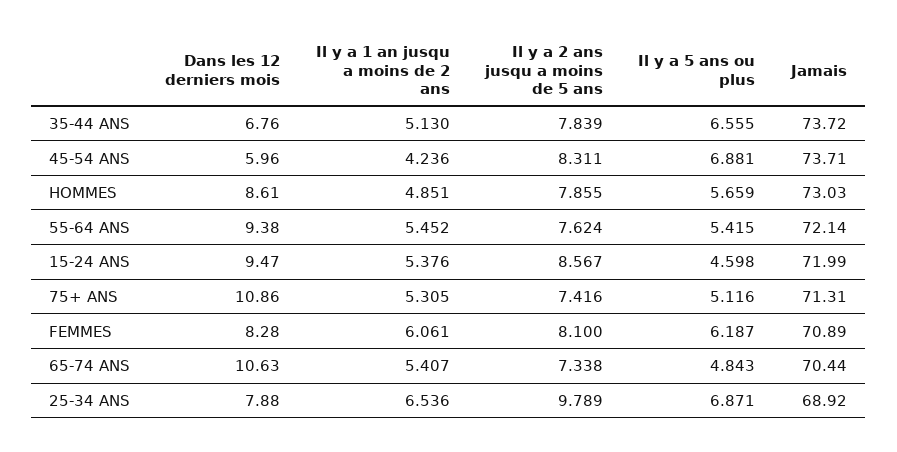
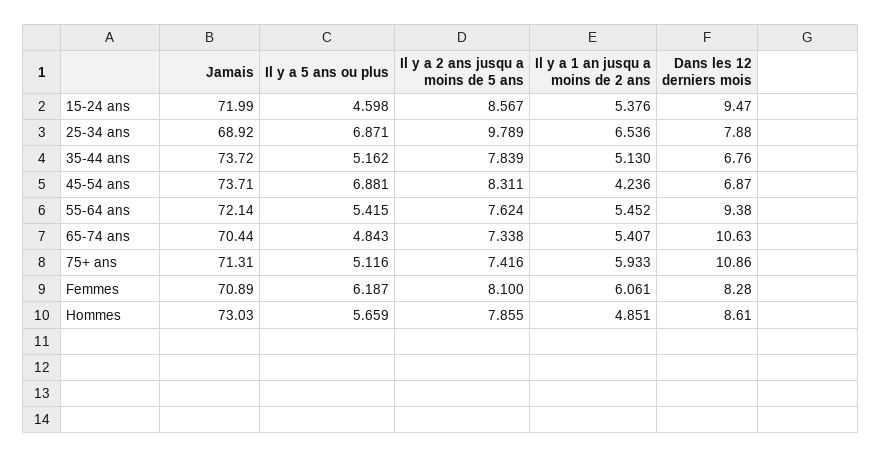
  {
    "Dans les 12 derniers mois": {
      "35-44 ANS": 6.76,
-     "45-54 ANS": 5.96,
+     "45-54 ANS": 6.87,
      "HOMMES": 8.61,
      "55-64 ANS": 9.38,
      "15-24 ANS": 9.47,
      "75+ ANS": 10.86,
      "FEMMES": 8.28,
      "65-74 ANS": 10.63,
      "25-34 ANS": 7.88
    },
    "Il y a 1 an jusqu a moins de 2 ans": {
      "35-44 ANS": 5.13,
      "45-54 ANS": 4.236,
      "HOMMES": 4.851,
      "55-64 ANS": 5.452,
      "15-24 ANS": 5.376,
-     "75+ ANS": 5.305,
+     "75+ ANS": 5.933,
      "FEMMES": 6.061,
      "65-74 ANS": 5.407,
      "25-34 ANS": 6.536
    },
    "Il y a 2 ans jusqu a moins de 5 ans": {
      "35-44 ANS": 7.839,
      "45-54 ANS": 8.311,
      "HOMMES": 7.855,
      "55-64 ANS": 7.624,
      "15-24 ANS": 8.567,
      "75+ ANS": 7.416,
      "FEMMES": 8.1,
      "65-74 ANS": 7.338,
      "25-34 ANS": 9.789
    },
    "Il y a 5 ans ou plus": {
-     "35-44 ANS": 6.555,
+     "35-44 ANS": 5.162,
      "45-54 ANS": 6.881,
      "HOMMES": 5.659,
      "55-64 ANS": 5.415,
      "15-24 ANS": 4.598,
      "75+ ANS": 5.116,
      "FEMMES": 6.187,
      "65-74 ANS": 4.843,
      "25-34 ANS": 6.871
    },
    "Jamais": {
      "35-44 ANS": 73.72,
      "45-54 ANS": 73.71,
      "HOMMES": 73.03,
      "55-64 ANS": 72.14,
      "15-24 ANS": 71.99,
      "75+ ANS": 71.31,
      "FEMMES": 70.89,
      "65-74 ANS": 70.44,
      "25-34 ANS": 68.92
    }
  }

